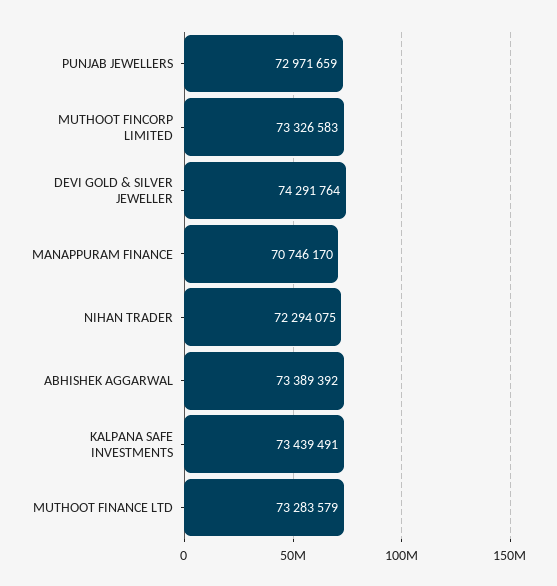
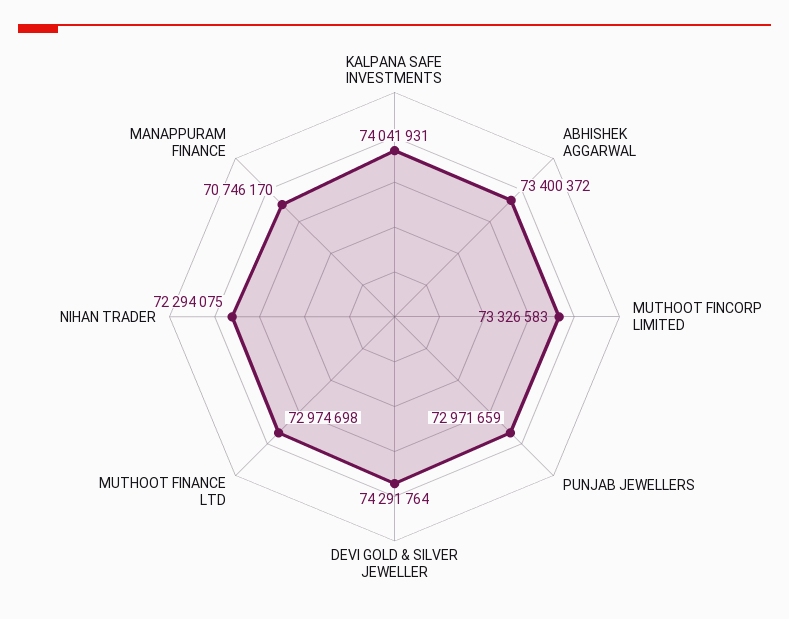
  {
    "PUNJAB JEWELLERS": 72971659,
    "MUTHOOT FINCORP LIMITED": 73326583,
    "DEVI GOLD & SILVER JEWELLER": 74291764,
    "MANAPPURAM FINANCE": 70746170,
    "NIHAN TRADER": 72294075,
-   "ABHISHEK AGGARWAL": 73389392,
+   "ABHISHEK AGGARWAL": 73400372,
-   "KALPANA SAFE INVESTMENTS": 73439491,
+   "KALPANA SAFE INVESTMENTS": 74041931,
-   "MUTHOOT FINANCE LTD": 73283579
+   "MUTHOOT FINANCE LTD": 72974698
  }

